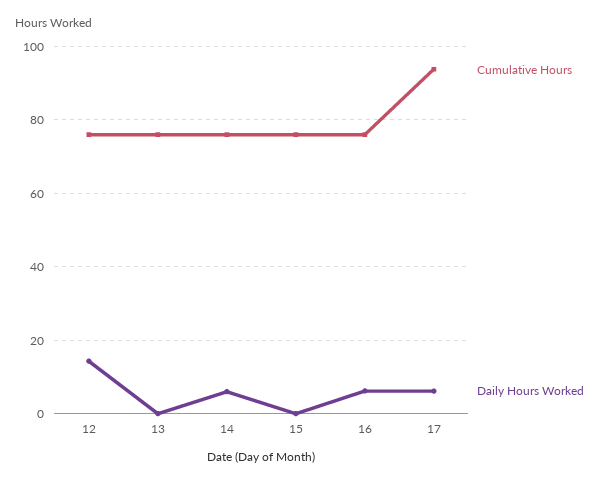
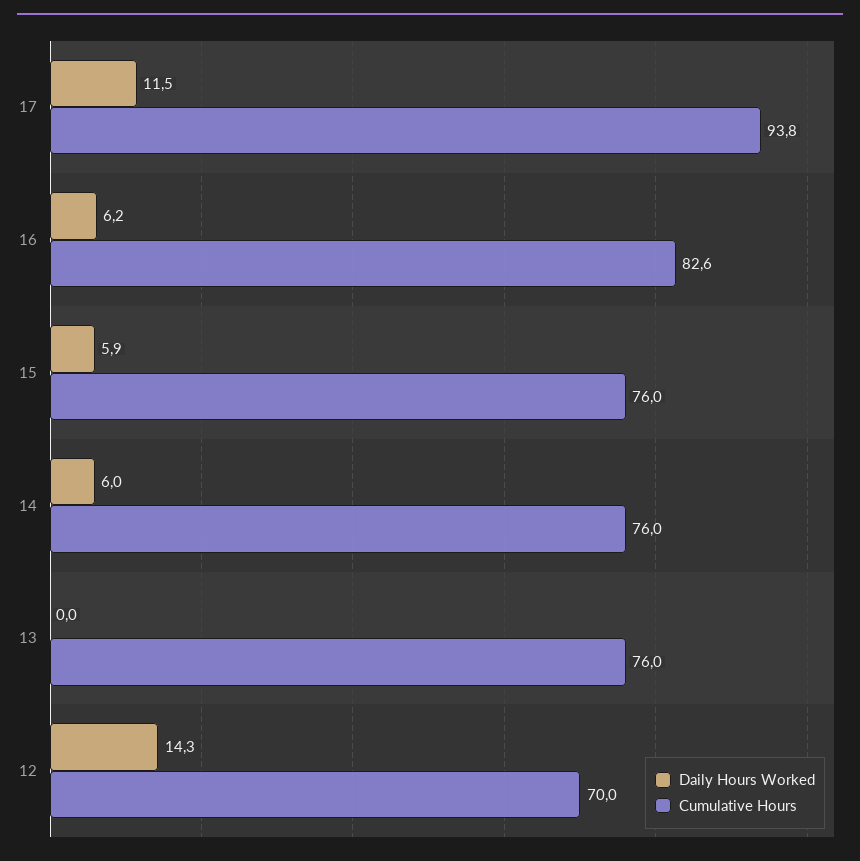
  {
    "Cumulative Hours": {
-     "12": 76,
+     "12": 70,
      "13": 76,
      "14": 76,
      "15": 76,
-     "16": 76,
+     "16": 82.6,
      "17": 93.8
    },
    "Daily Hours Worked": {
      "12": 14.3,
      "13": 0,
      "14": 6,
-     "15": 0,
+     "15": 5.9,
      "16": 6.2,
-     "17": 6
+     "17": 11.5
    }
  }

